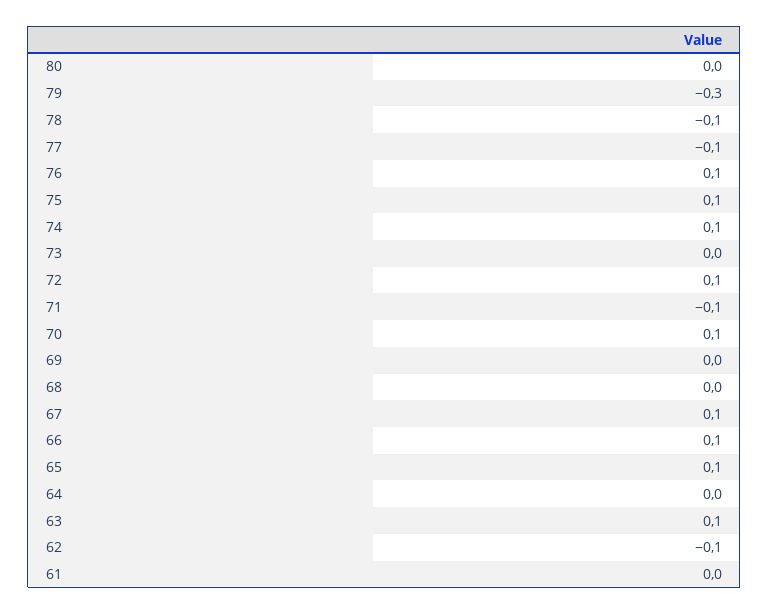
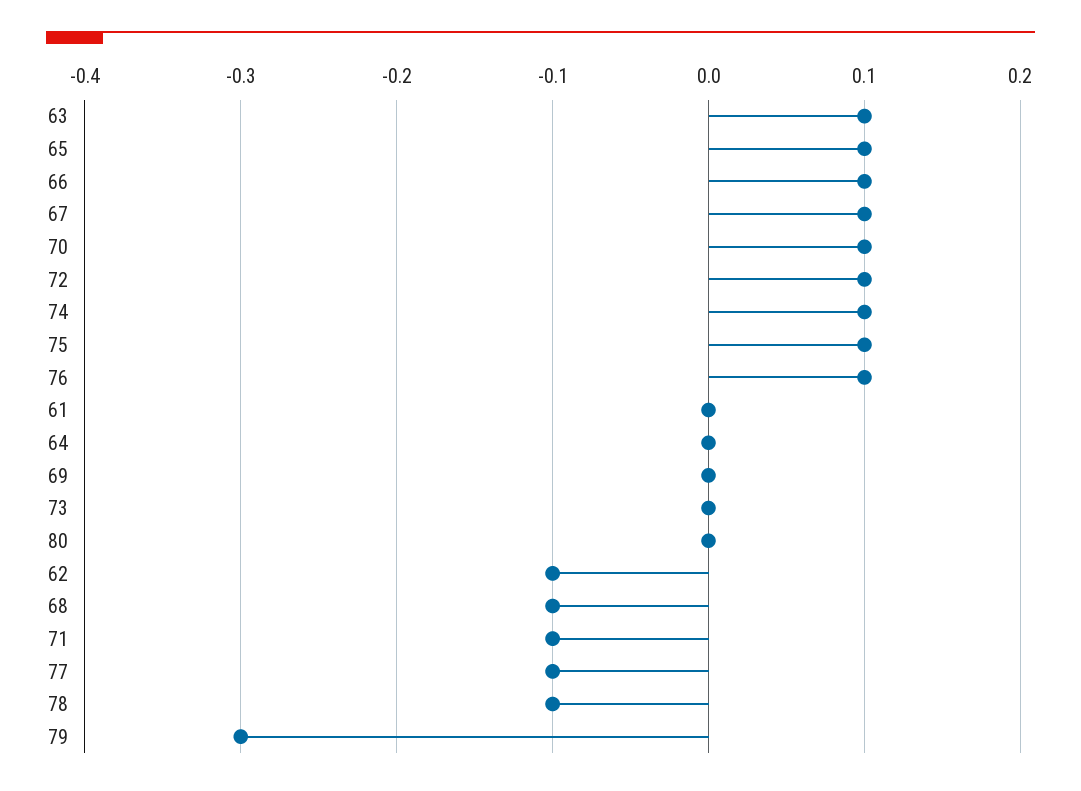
  {
    "80": 0,
    "79": -0.3,
    "78": -0.1,
    "77": -0.1,
    "76": 0.1,
    "75": 0.1,
    "74": 0.1,
    "73": 0,
    "72": 0.1,
    "71": -0.1,
    "70": 0.1,
    "69": 0,
-   "68": 0,
+   "68": -0.1,
    "67": 0.1,
    "66": 0.1,
    "65": 0.1,
    "64": 0,
    "63": 0.1,
    "62": -0.1,
    "61": 0
  }

